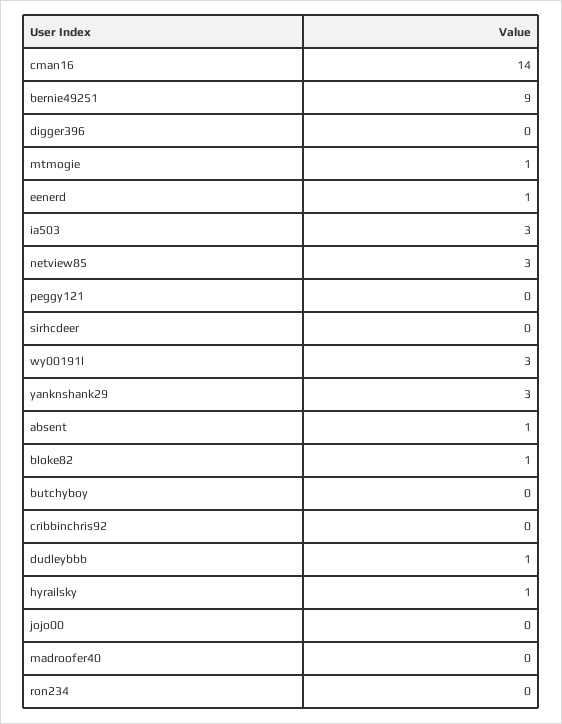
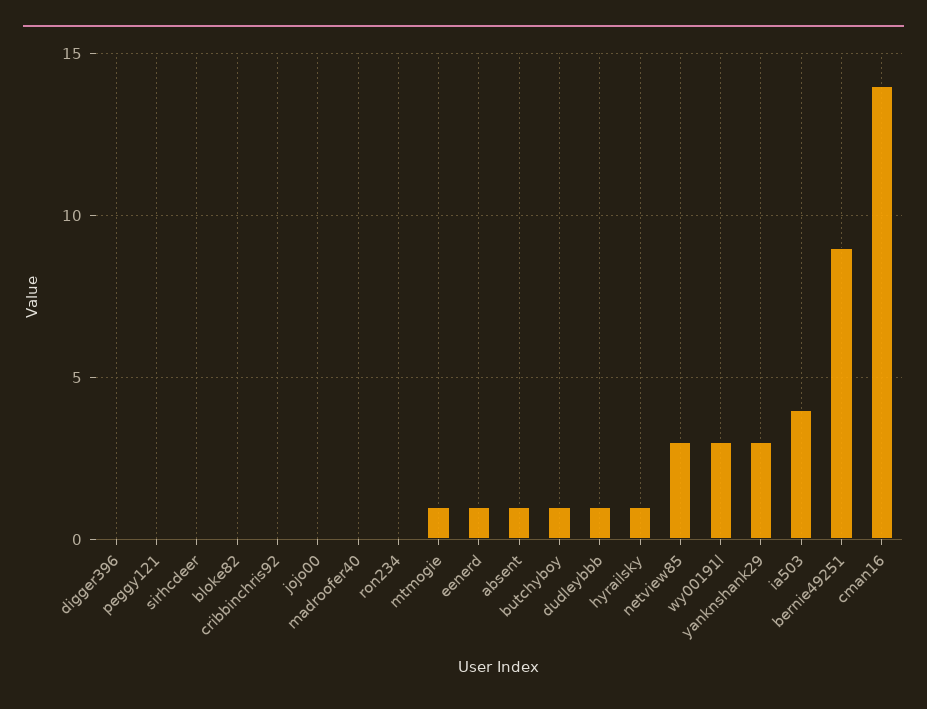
  {
    "cman16": 14,
    "bernie49251": 9,
    "digger396": 0,
    "mtmogie": 1,
    "eenerd": 1,
-   "ia503": 3,
+   "ia503": 4,
    "netview85": 3,
    "peggy121": 0,
    "sirhcdeer": 0,
    "wy00191l": 3,
    "yanknshank29": 3,
    "absent": 1,
-   "bloke82": 1,
+   "bloke82": 0,
-   "butchyboy": 0,
+   "butchyboy": 1,
    "cribbinchris92": 0,
    "dudleybbb": 1,
    "hyrailsky": 1,
    "jojo00": 0,
    "madroofer40": 0,
    "ron234": 0
  }

